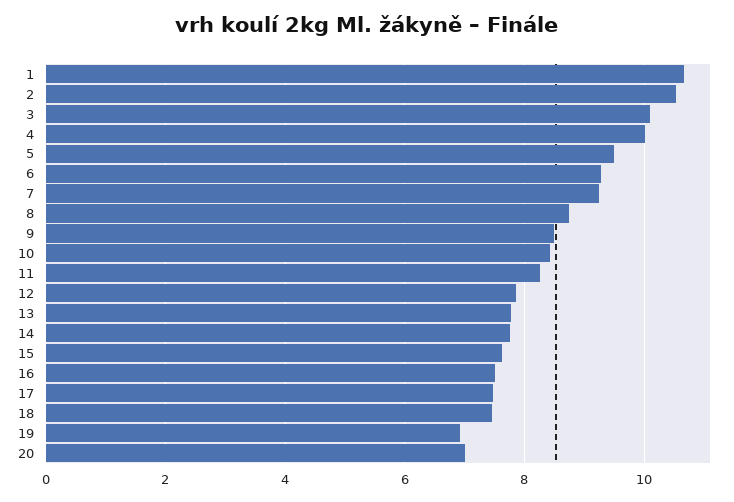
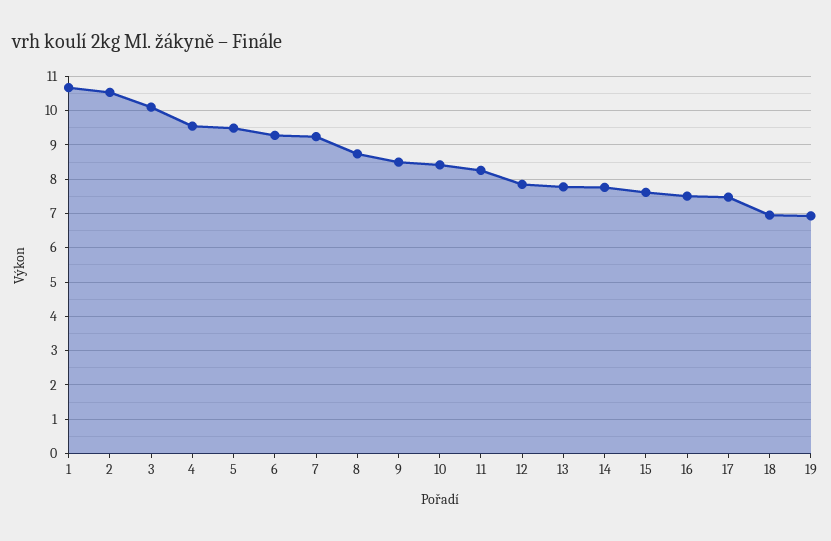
  {
    "1": 10.6,
    "2": 10.6,
    "3": 10.2,
-   "4": 10,
+   "4": 9.6,
    "5": 9.4,
    "6": 9.2,
    "7": 9.2,
    "8": 8.8,
    "9": 8.6,
    "10": 8.4,
    "11": 8.2,
    "12": 7.8,
    "13": 7.8,
    "14": 7.8,
    "15": 7.6,
    "16": 7.6,
    "17": 7.4,
-   "18": 7.4,
+   "18": 7,
-   "19": 7,
+   "19": 7
-   "20": 7
  }

